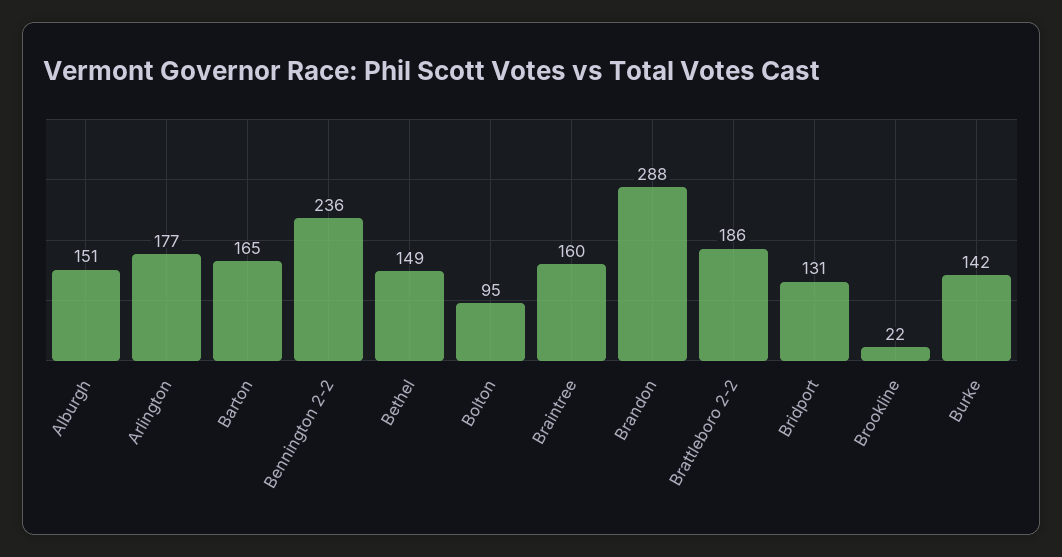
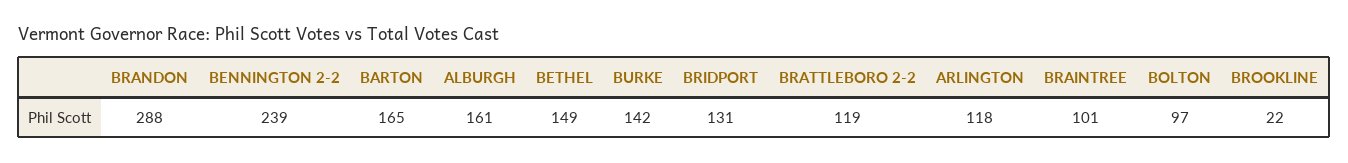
  {
-   "Alburgh": 151,
+   "Alburgh": 161,
-   "Arlington": 177,
+   "Arlington": 118,
    "Barton": 165,
-   "Bennington 2-2": 236,
+   "Bennington 2-2": 239,
    "Bethel": 149,
-   "Bolton": 95,
+   "Bolton": 97,
-   "Braintree": 160,
+   "Braintree": 101,
    "Brandon": 288,
-   "Brattleboro 2-2": 186,
+   "Brattleboro 2-2": 119,
    "Bridport": 131,
    "Brookline": 22,
    "Burke": 142
  }

